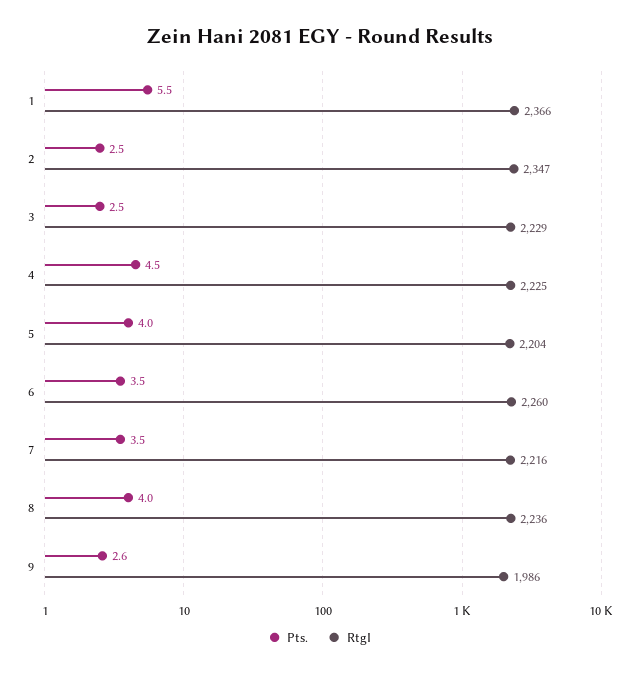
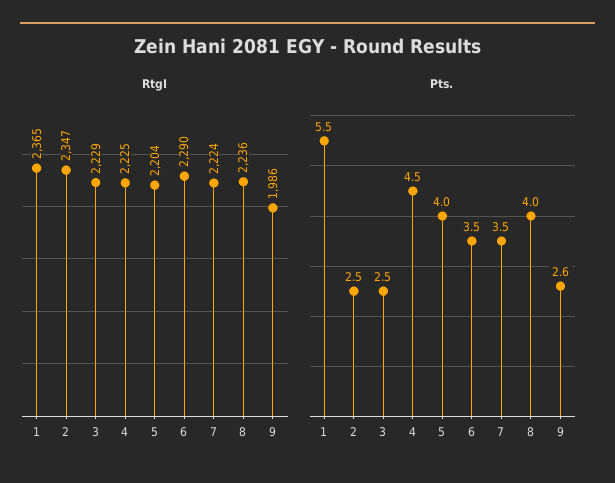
  {
    "Pts.": {
      "1": 5.5,
      "2": 2.5,
      "3": 2.5,
      "4": 4.5,
      "5": 4,
      "6": 3.5,
      "7": 3.5,
      "8": 4,
      "9": 2.6
    },
    "RtgI": {
-     "1": 2366,
+     "1": 2365,
      "2": 2347,
      "3": 2229,
      "4": 2225,
      "5": 2204,
-     "6": 2260,
+     "6": 2290,
-     "7": 2216,
+     "7": 2224,
      "8": 2236,
      "9": 1986
    }
  }

